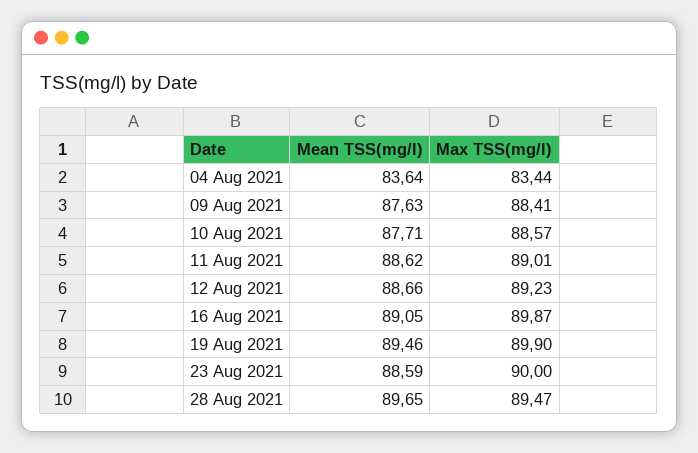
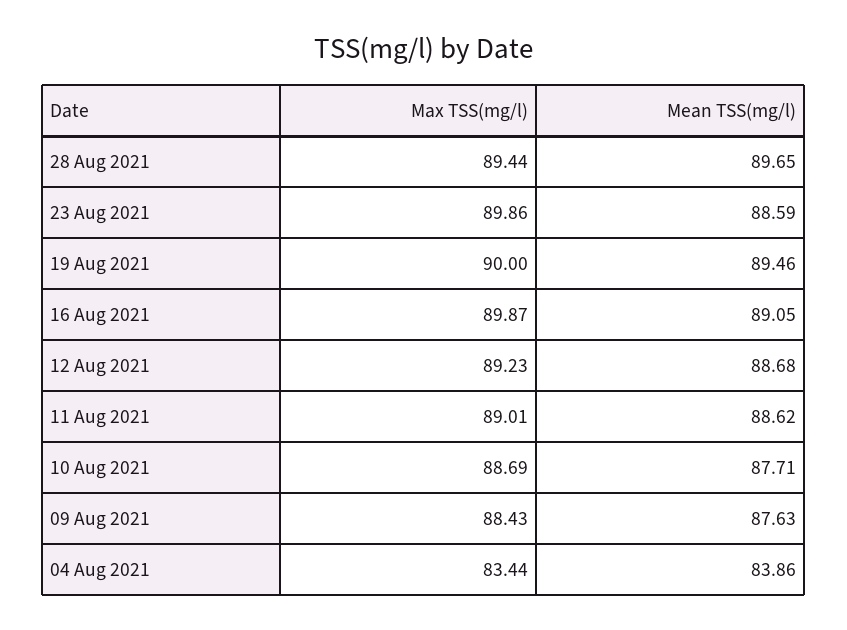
  {
    "Mean TSS(mg/l)": {
-     "04 Aug 2021": 83.64,
+     "04 Aug 2021": 83.86,
      "09 Aug 2021": 87.63,
      "10 Aug 2021": 87.71,
      "11 Aug 2021": 88.62,
-     "12 Aug 2021": 88.66,
+     "12 Aug 2021": 88.68,
      "16 Aug 2021": 89.05,
      "19 Aug 2021": 89.46,
      "23 Aug 2021": 88.59,
      "28 Aug 2021": 89.65
    },
    "Max TSS(mg/l)": {
      "04 Aug 2021": 83.44,
-     "09 Aug 2021": 88.41,
+     "09 Aug 2021": 88.43,
-     "10 Aug 2021": 88.57,
+     "10 Aug 2021": 88.69,
      "11 Aug 2021": 89.01,
      "12 Aug 2021": 89.23,
      "16 Aug 2021": 89.87,
-     "19 Aug 2021": 89.9,
+     "19 Aug 2021": 90,
-     "23 Aug 2021": 90,
+     "23 Aug 2021": 89.86,
-     "28 Aug 2021": 89.47
+     "28 Aug 2021": 89.44
    }
  }

